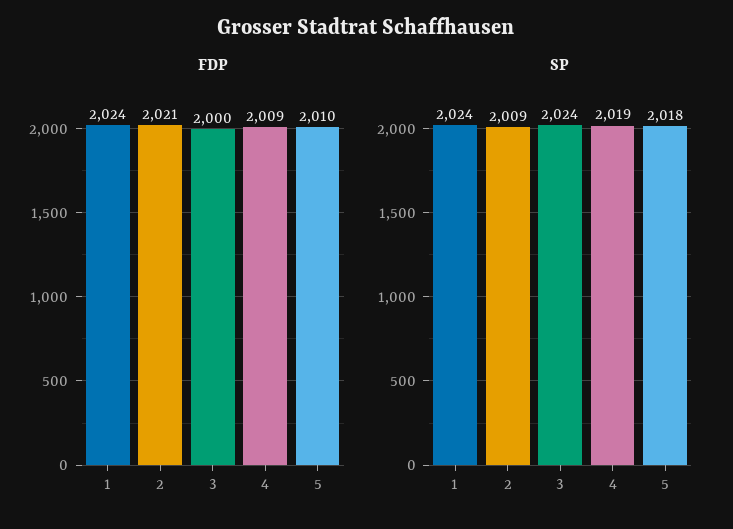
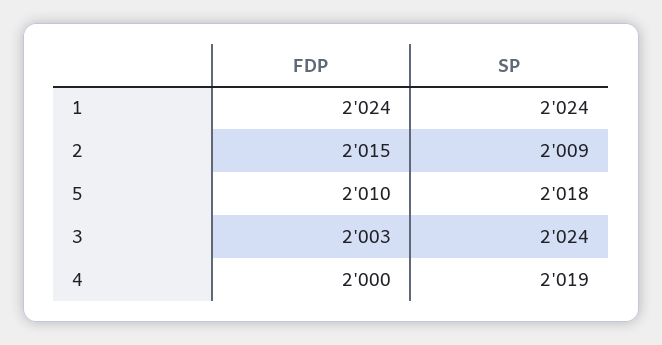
  {
    "FDP": {
      "1": 2024,
-     "2": 2021,
+     "2": 2015,
-     "3": 2000,
+     "3": 2003,
-     "4": 2009,
+     "4": 2000,
      "5": 2010
    },
    "SP": {
      "1": 2024,
      "2": 2009,
      "3": 2024,
      "4": 2019,
      "5": 2018
    }
  }

